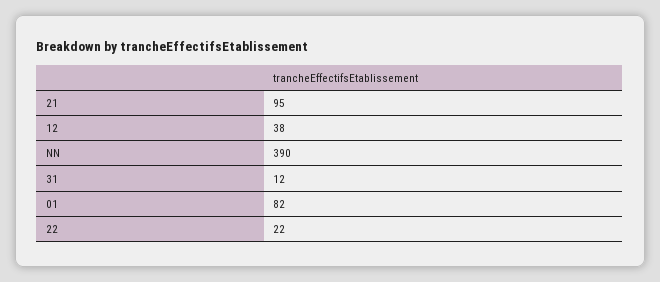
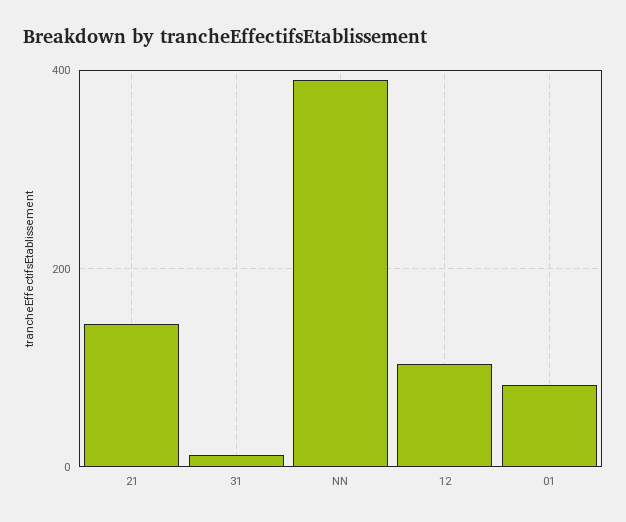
  {
-   "21": 95,
+   "21": 140,
-   "12": 38,
+   "12": 100,
    "NN": 390,
    "31": 12,
-   "01": 82,
+   "01": 82
-   "22": 22
  }

